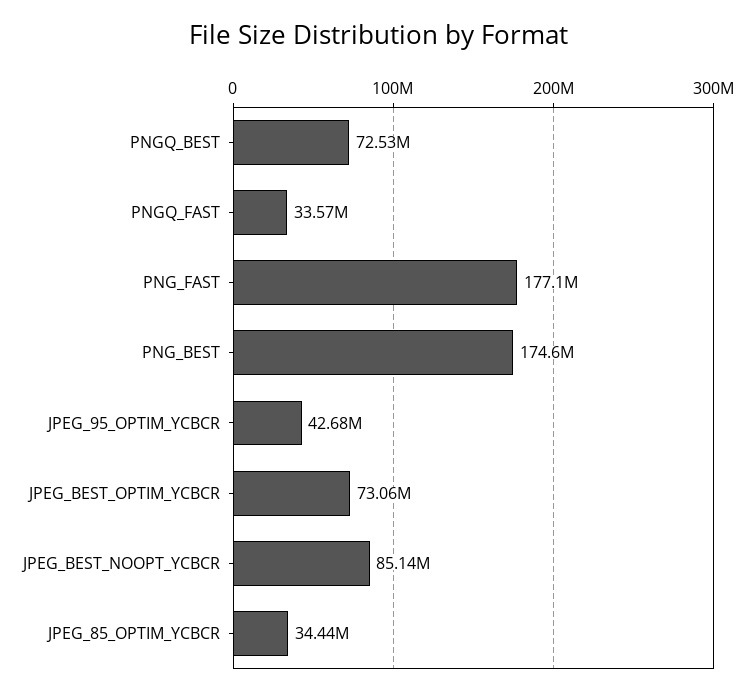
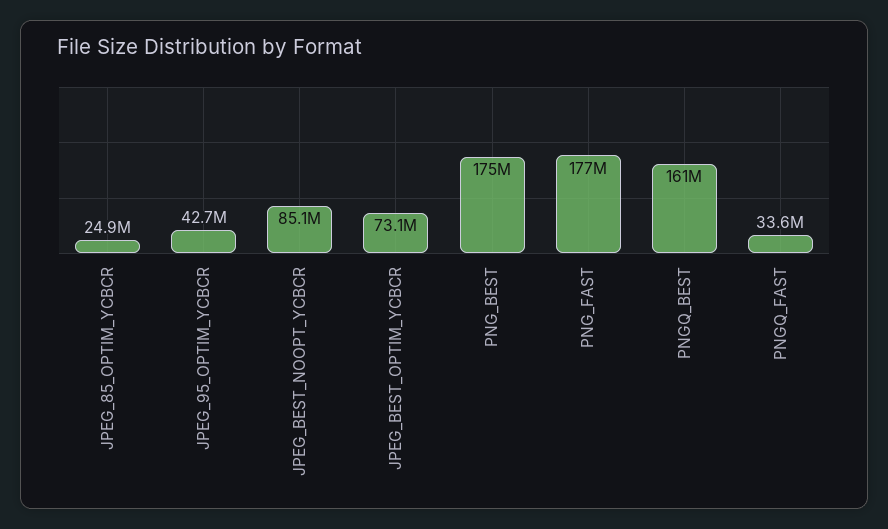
  {
-   "PNGQ_BEST": 72530000,
+   "PNGQ_BEST": 161000000,
    "PNGQ_FAST": 33570000,
    "PNG_FAST": 177100000,
    "PNG_BEST": 174600000,
    "JPEG_95_OPTIM_YCBCR": 42680000,
    "JPEG_BEST_OPTIM_YCBCR": 73060000,
    "JPEG_BEST_NOOPT_YCBCR": 85140000,
-   "JPEG_85_OPTIM_YCBCR": 34440000
+   "JPEG_85_OPTIM_YCBCR": 24900000
  }

